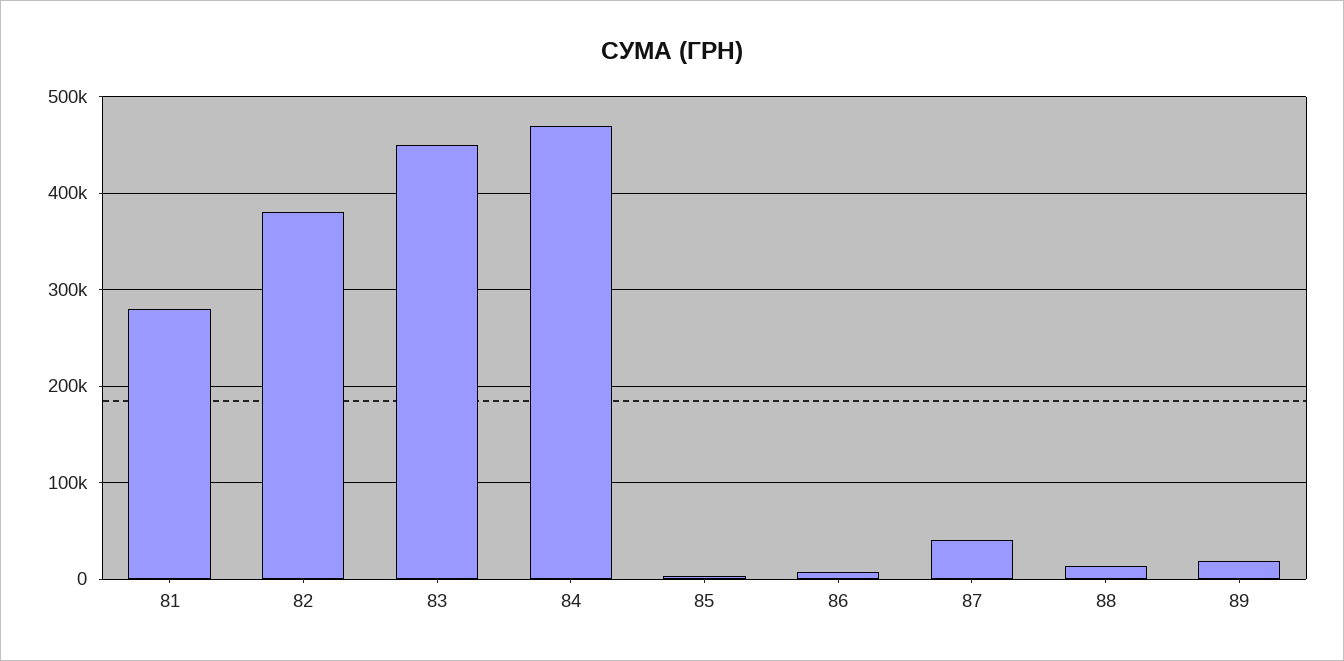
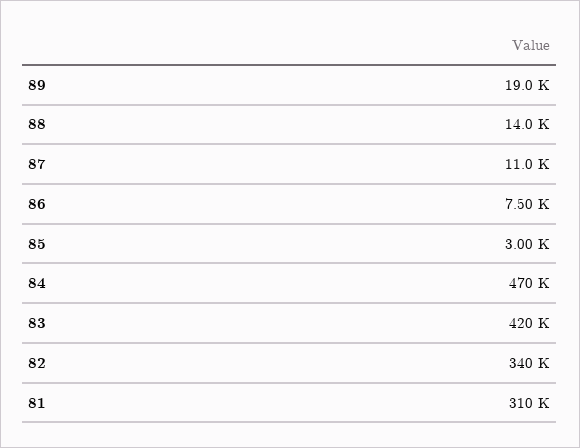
  {
-   "81": 280000,
+   "81": 310000,
-   "82": 380000,
+   "82": 340000,
-   "83": 450000,
+   "83": 420000,
    "84": 470000,
    "85": 3000,
    "86": 7500,
-   "87": 40000,
+   "87": 11000,
    "88": 14000,
    "89": 19000
  }

